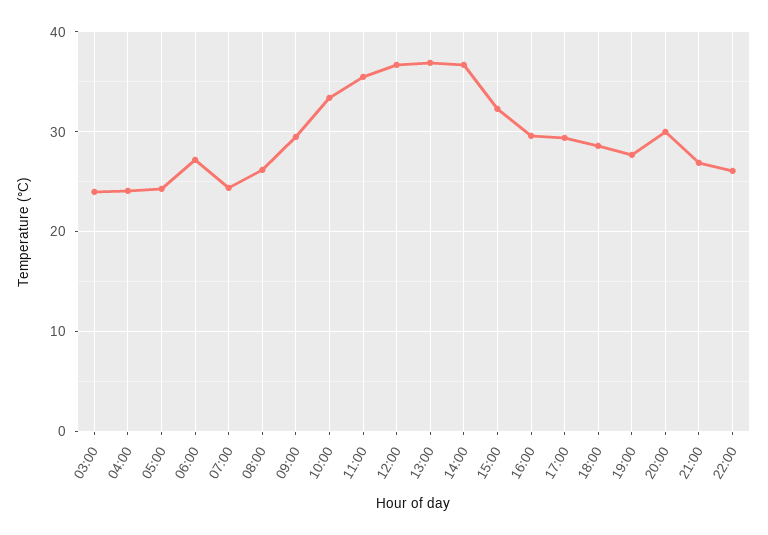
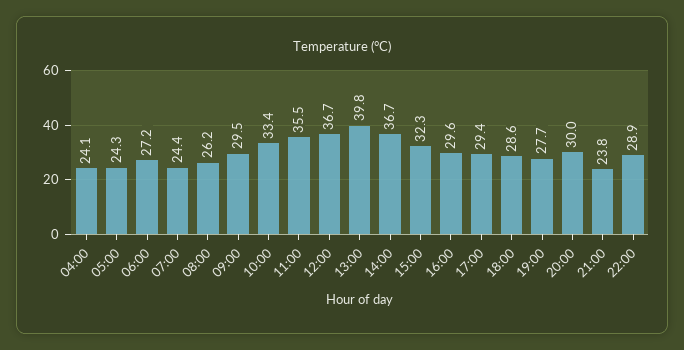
  {
-   "03:00": 24,
    "04:00": 24.1,
    "05:00": 24.3,
    "06:00": 27.2,
    "07:00": 24.4,
    "08:00": 26.2,
    "09:00": 29.5,
    "10:00": 33.4,
    "11:00": 35.5,
    "12:00": 36.7,
-   "13:00": 37,
+   "13:00": 39.8,
    "14:00": 36.7,
    "15:00": 32.3,
    "16:00": 29.6,
    "17:00": 29.4,
    "18:00": 28.6,
    "19:00": 27.7,
    "20:00": 30,
-   "21:00": 27,
+   "21:00": 23.8,
-   "22:00": 26
+   "22:00": 28.9
  }

